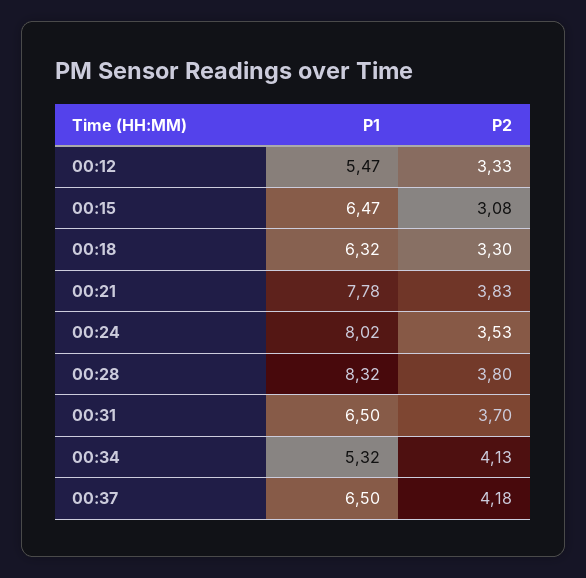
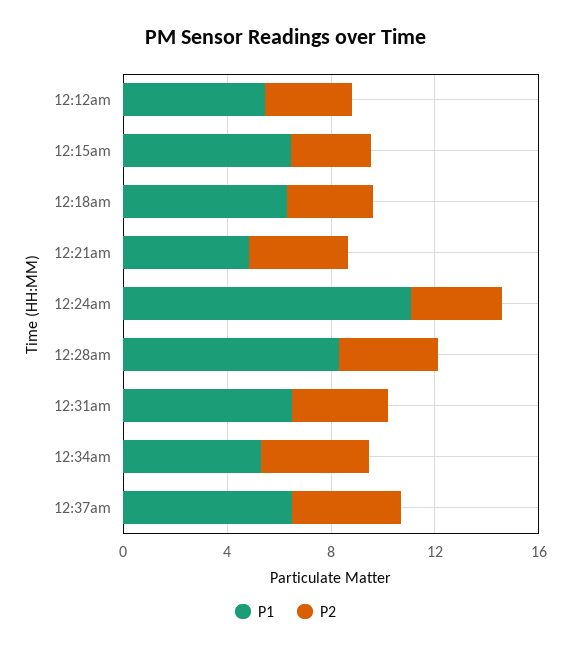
  {
    "P1": {
      "00:12": 5.47,
      "00:15": 6.47,
      "00:18": 6.32,
-     "00:21": 7.78,
+     "00:21": 5,
-     "00:24": 8.02,
+     "00:24": 11,
      "00:28": 8.32,
      "00:31": 6.5,
      "00:34": 5.32,
      "00:37": 6.5
    },
    "P2": {
      "00:12": 3.33,
      "00:15": 3.08,
      "00:18": 3.3,
      "00:21": 3.83,
      "00:24": 3.53,
      "00:28": 3.8,
      "00:31": 3.7,
      "00:34": 4.13,
      "00:37": 4.18
    }
  }

